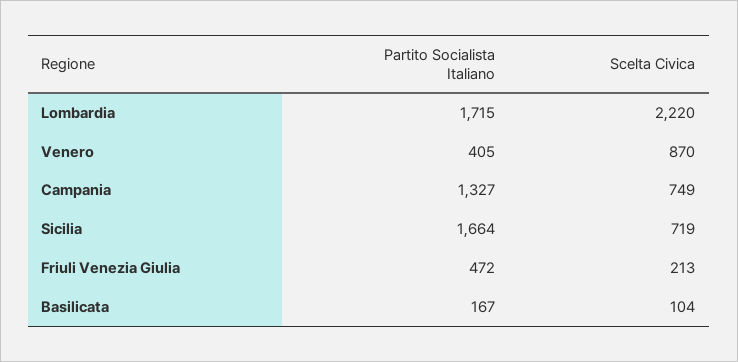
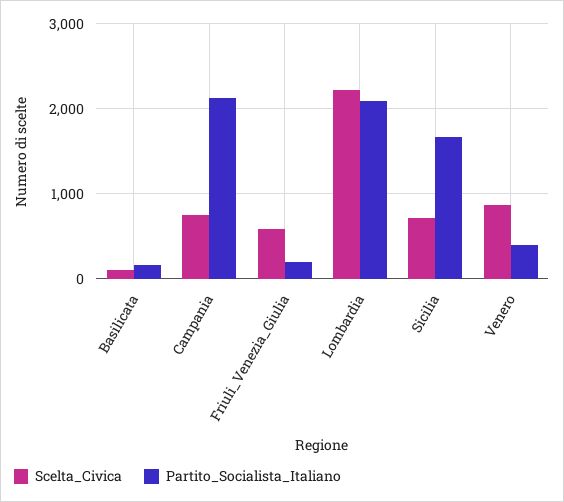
  {
    "Partito Socialista Italiano": {
-     "Lombardia": 1715,
+     "Lombardia": 2100,
      "Venero": 405,
-     "Campania": 1327,
+     "Campania": 2100,
      "Sicilia": 1664,
-     "Friuli Venezia Giulia": 472,
+     "Friuli Venezia Giulia": 200,
      "Basilicata": 167
    },
    "Scelta Civica": {
      "Lombardia": 2220,
      "Venero": 870,
      "Campania": 749,
      "Sicilia": 719,
-     "Friuli Venezia Giulia": 213,
+     "Friuli Venezia Giulia": 600,
      "Basilicata": 104
    }
  }

